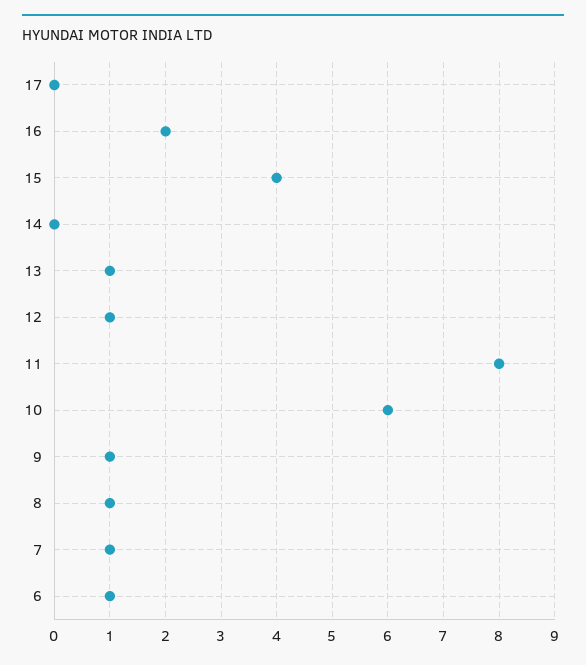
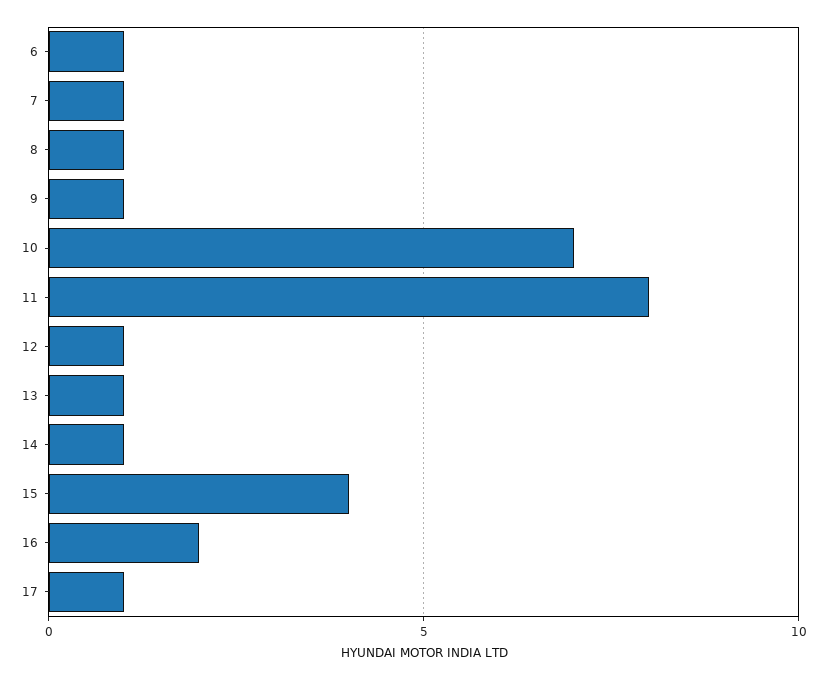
  {
-   "17": 0,
+   "17": 1,
    "16": 2,
    "15": 4,
-   "14": 0,
+   "14": 1,
    "13": 1,
    "12": 1,
    "11": 8,
-   "10": 6,
+   "10": 7,
    "9": 1,
    "8": 1,
    "7": 1,
    "6": 1
  }

